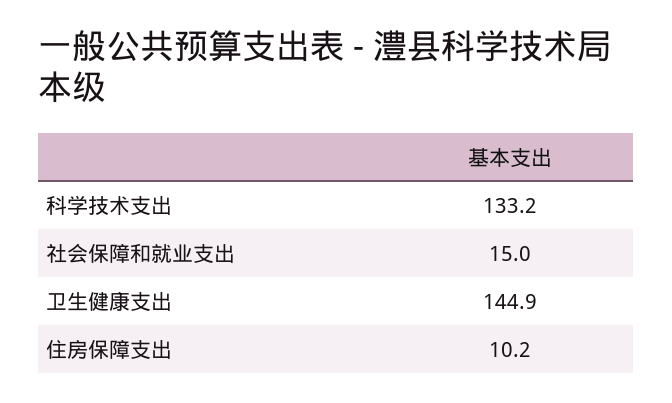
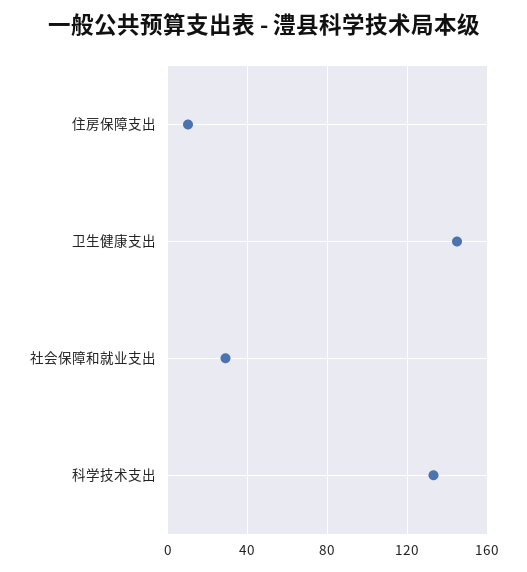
  {
    "科学技术支出": 133.2,
-   "社会保障和就业支出": 15,
+   "社会保障和就业支出": 30,
    "卫生健康支出": 144.9,
    "住房保障支出": 10.2
  }

